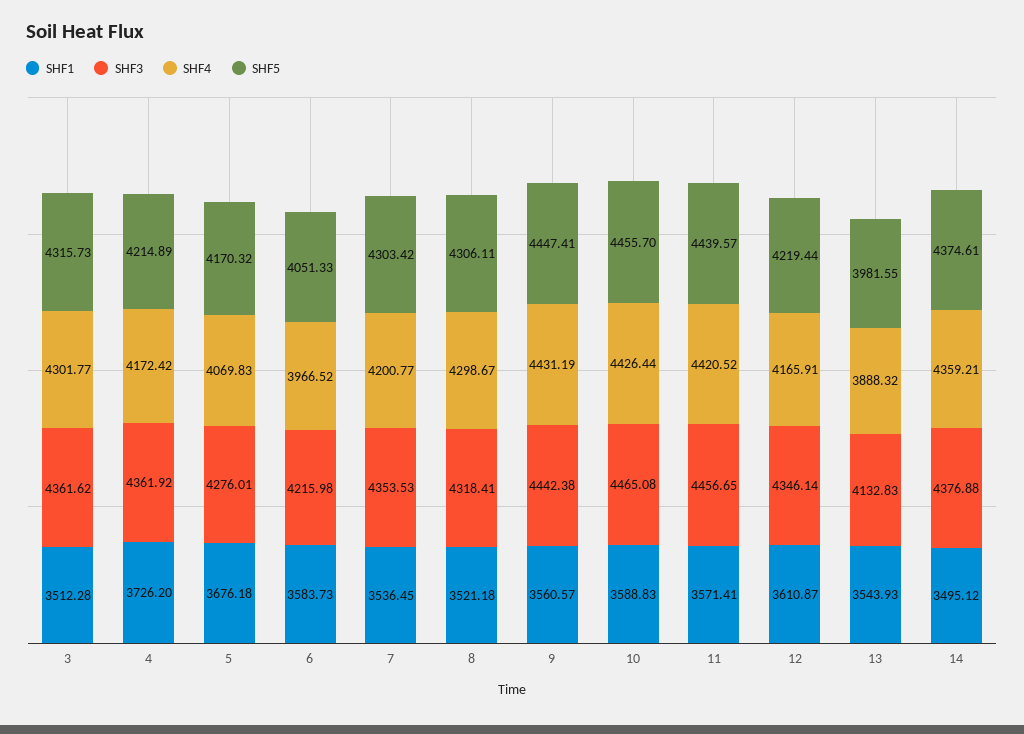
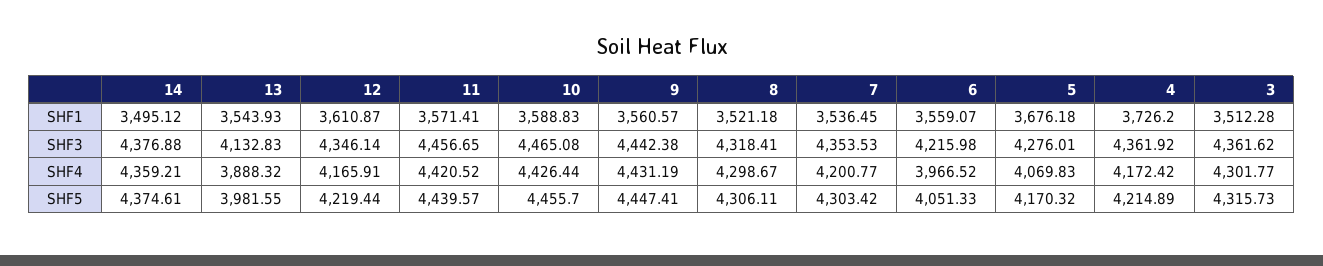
  {
    "SHF1": {
      "3": 3512.28,
      "4": 3726.2,
      "5": 3676.18,
-     "6": 3583.73,
+     "6": 3559.07,
      "7": 3536.45,
      "8": 3521.18,
      "9": 3560.57,
      "10": 3588.83,
      "11": 3571.41,
      "12": 3610.87,
      "13": 3543.93,
      "14": 3495.12
    },
    "SHF3": {
      "3": 4361.62,
      "4": 4361.92,
      "5": 4276.01,
      "6": 4215.98,
      "7": 4353.53,
      "8": 4318.41,
      "9": 4442.38,
      "10": 4465.08,
      "11": 4456.65,
      "12": 4346.14,
      "13": 4132.83,
      "14": 4376.88
    },
    "SHF4": {
      "3": 4301.77,
      "4": 4172.42,
      "5": 4069.83,
      "6": 3966.52,
      "7": 4200.77,
      "8": 4298.67,
      "9": 4431.19,
      "10": 4426.44,
      "11": 4420.52,
      "12": 4165.91,
      "13": 3888.32,
      "14": 4359.21
    },
    "SHF5": {
      "3": 4315.73,
      "4": 4214.89,
      "5": 4170.32,
      "6": 4051.33,
      "7": 4303.42,
      "8": 4306.11,
      "9": 4447.41,
      "10": 4455.7,
      "11": 4439.57,
      "12": 4219.44,
      "13": 3981.55,
      "14": 4374.61
    }
  }

